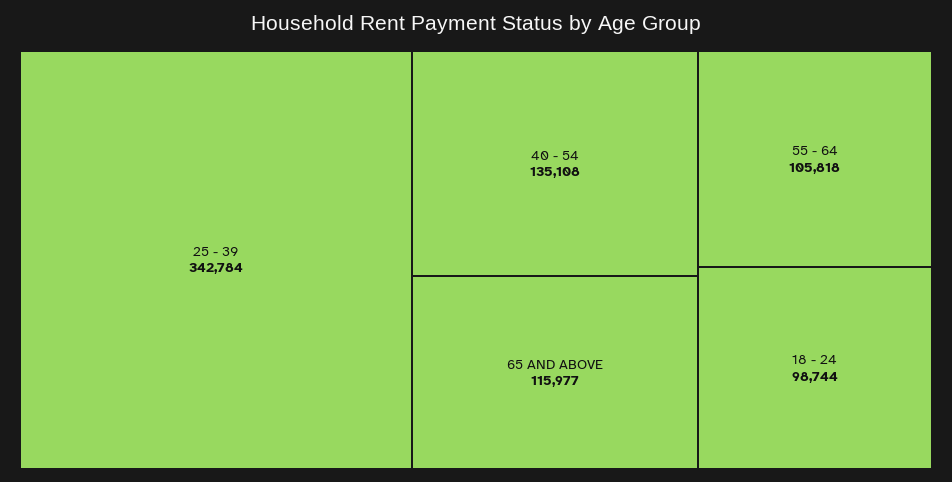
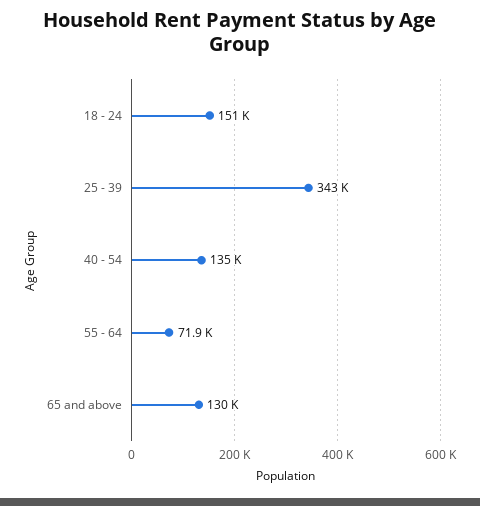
  {
    "25 - 39": 342784,
    "40 - 54": 135108,
-   "65 AND ABOVE": 115977,
+   "65 AND ABOVE": 130000,
-   "55 - 64": 105818,
+   "55 - 64": 71900,
-   "18 - 24": 98744
+   "18 - 24": 151000
  }

